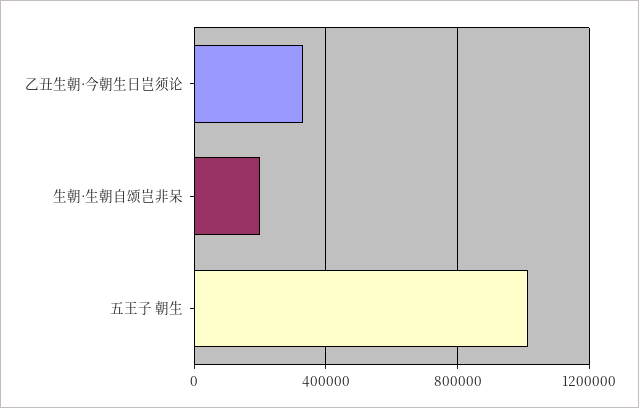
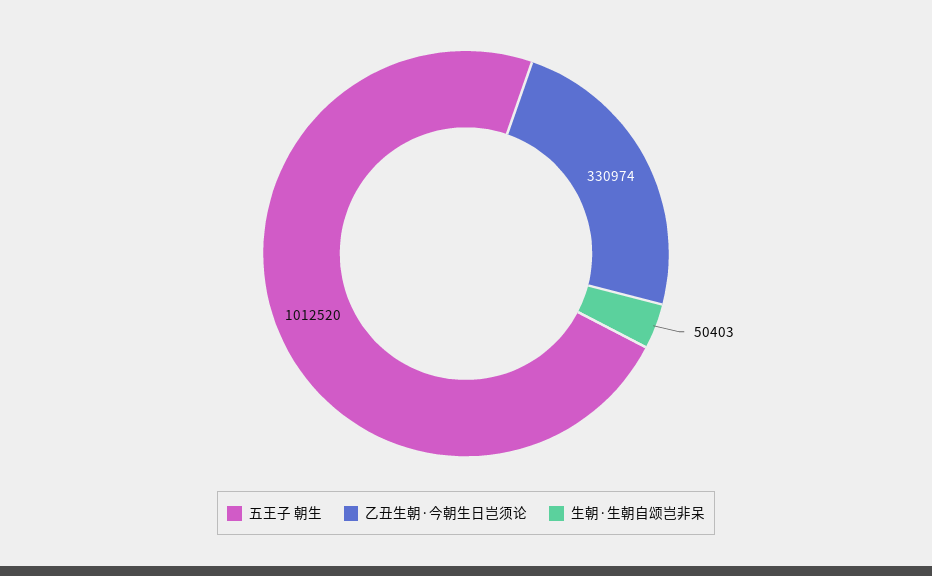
  {
    "乙丑生朝·今朝生日岂须论": 330974,
-   "生朝·生朝自颂岂非呆": 200000,
+   "生朝·生朝自颂岂非呆": 50403,
    "五王子 朝生": 1012520
  }

